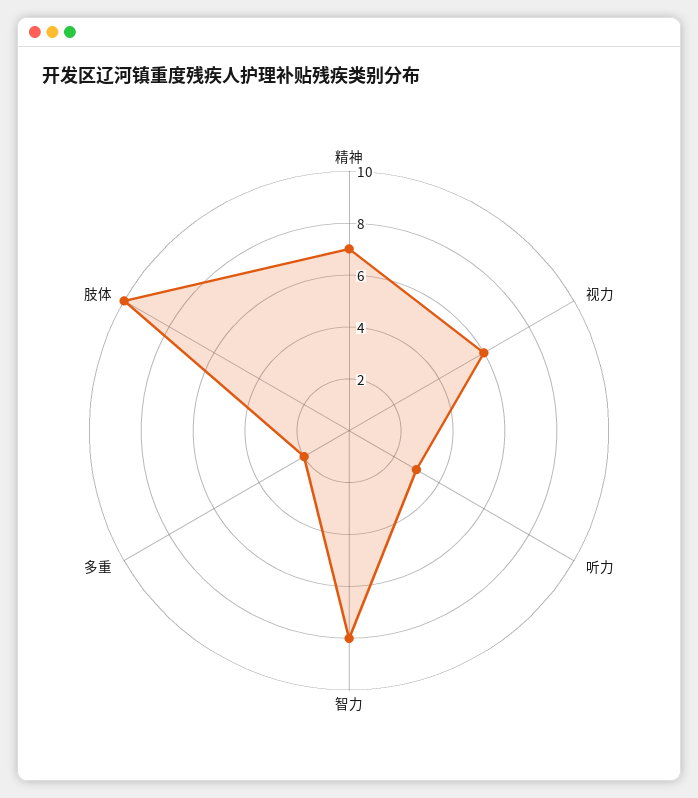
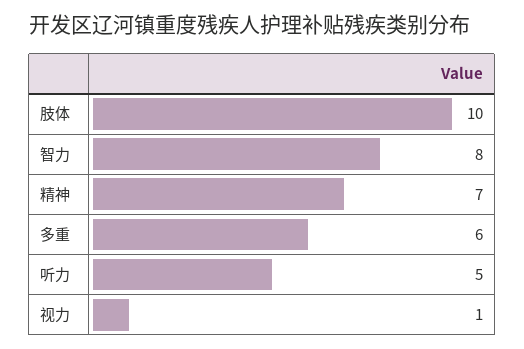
  {
    "精神": 7,
-   "视力": 6,
+   "视力": 1,
-   "听力": 3,
+   "听力": 5,
    "智力": 8,
-   "多重": 2,
+   "多重": 6,
    "肢体": 10
  }

